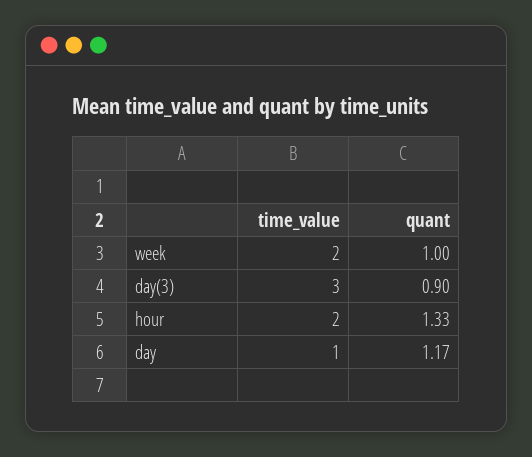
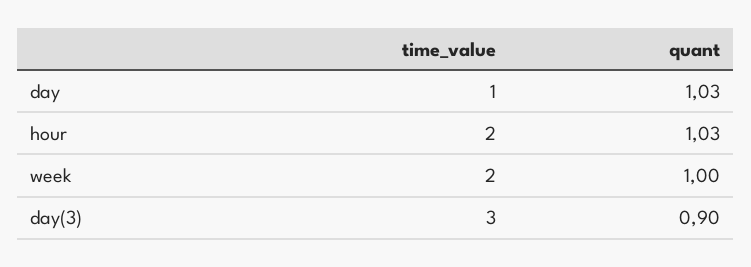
  {
    "time_value": {
      "week": 2,
      "day(3)": 3,
      "hour": 2,
      "day": 1
    },
    "quant": {
      "week": 1,
      "day(3)": 0.9,
-     "hour": 1.33,
+     "hour": 1.03,
-     "day": 1.17
+     "day": 1.03
    }
  }

